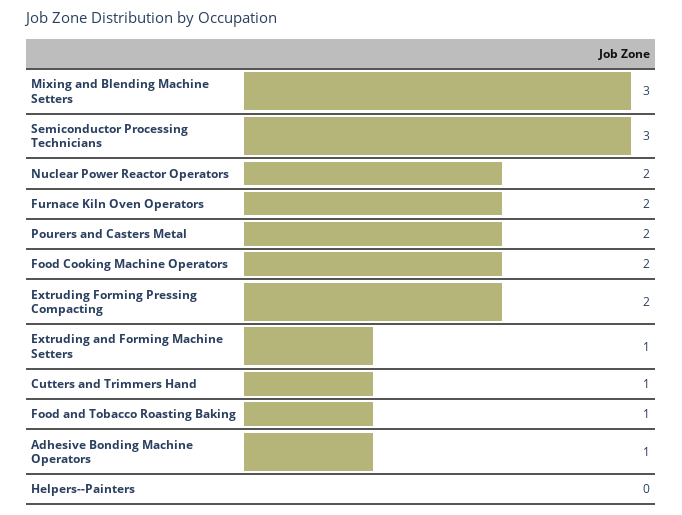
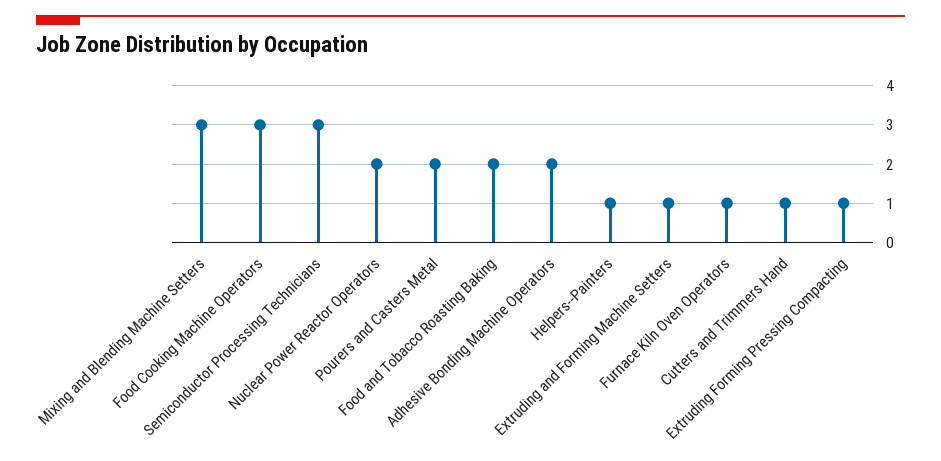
  {
    "Mixing and Blending Machine Setters": 3,
    "Semiconductor Processing Technicians": 3,
    "Nuclear Power Reactor Operators": 2,
-   "Furnace Kiln Oven Operators": 2,
+   "Furnace Kiln Oven Operators": 1,
    "Pourers and Casters Metal": 2,
-   "Food Cooking Machine Operators": 2,
+   "Food Cooking Machine Operators": 3,
-   "Extruding Forming Pressing Compacting": 2,
+   "Extruding Forming Pressing Compacting": 1,
    "Extruding and Forming Machine Setters": 1,
    "Cutters and Trimmers Hand": 1,
-   "Food and Tobacco Roasting Baking": 1,
+   "Food and Tobacco Roasting Baking": 2,
-   "Adhesive Bonding Machine Operators": 1,
+   "Adhesive Bonding Machine Operators": 2,
-   "Helpers--Painters": 0
+   "Helpers--Painters": 1
  }

